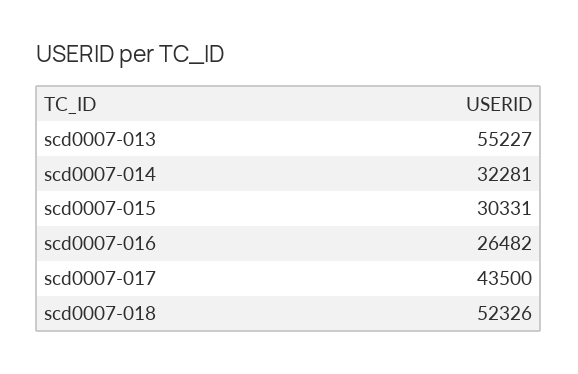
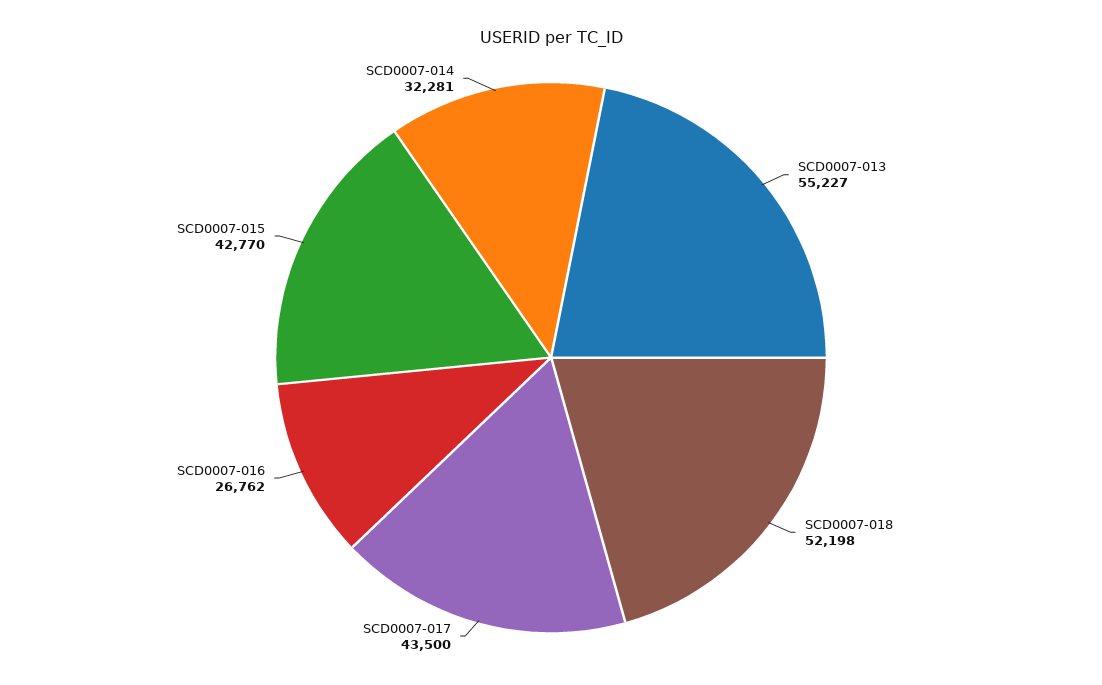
  {
    "scd0007-013": 55227,
    "scd0007-014": 32281,
-   "scd0007-015": 30331,
+   "scd0007-015": 42770,
-   "scd0007-016": 26482,
+   "scd0007-016": 26762,
    "scd0007-017": 43500,
-   "scd0007-018": 52326
+   "scd0007-018": 52198
  }

